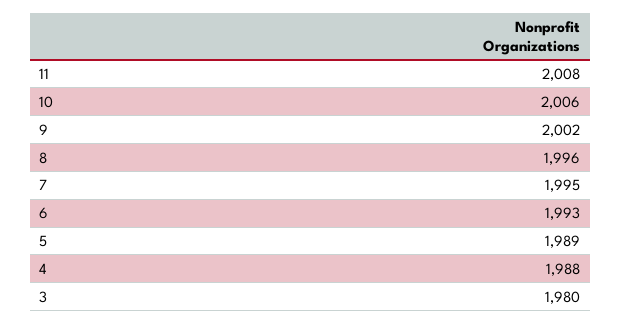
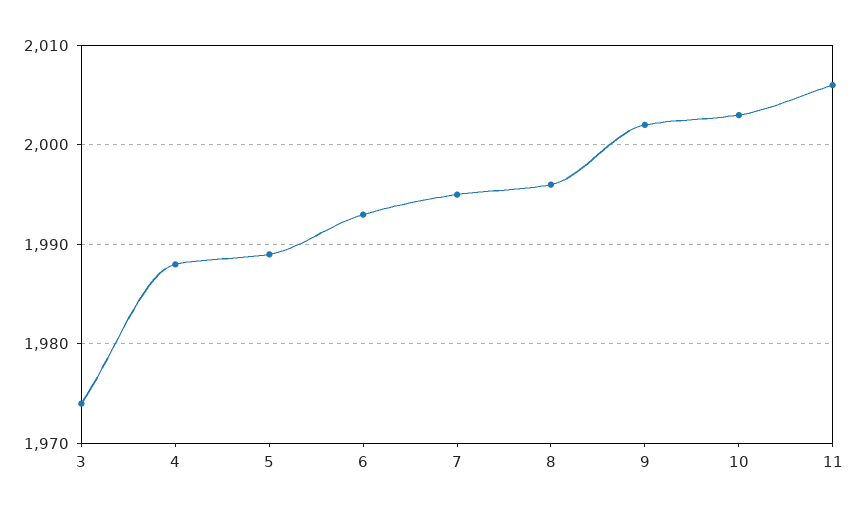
  {
-   "11": 2008,
+   "11": 2006,
-   "10": 2006,
+   "10": 2003,
    "9": 2002,
    "8": 1996,
    "7": 1995,
    "6": 1993,
    "5": 1989,
    "4": 1988,
-   "3": 1980
+   "3": 1974
  }

